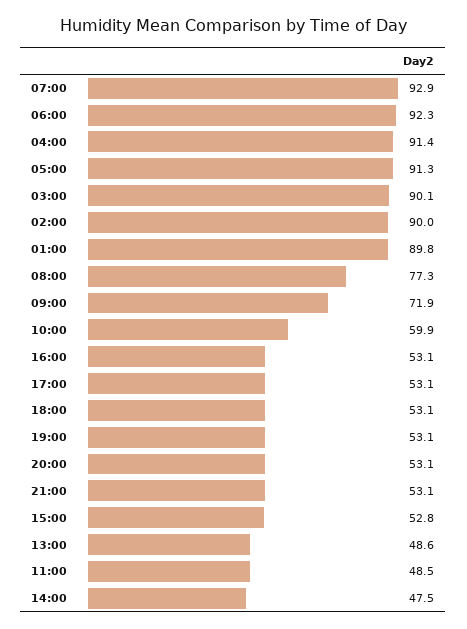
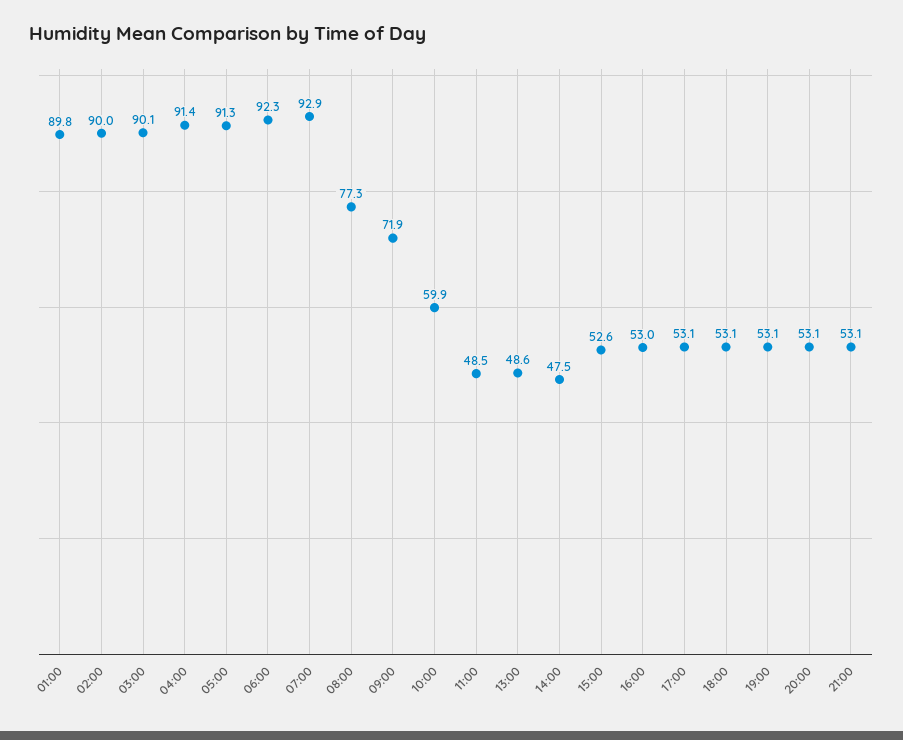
  {
    "07:00": 92.9,
    "06:00": 92.3,
    "04:00": 91.4,
    "05:00": 91.3,
    "03:00": 90.1,
    "02:00": 90,
    "01:00": 89.8,
    "08:00": 77.3,
    "09:00": 71.9,
    "10:00": 59.9,
-   "16:00": 53.1,
+   "16:00": 53,
    "17:00": 53.1,
    "18:00": 53.1,
    "19:00": 53.1,
    "20:00": 53.1,
    "21:00": 53.1,
-   "15:00": 52.8,
+   "15:00": 52.6,
    "13:00": 48.6,
    "11:00": 48.5,
    "14:00": 47.5
  }

